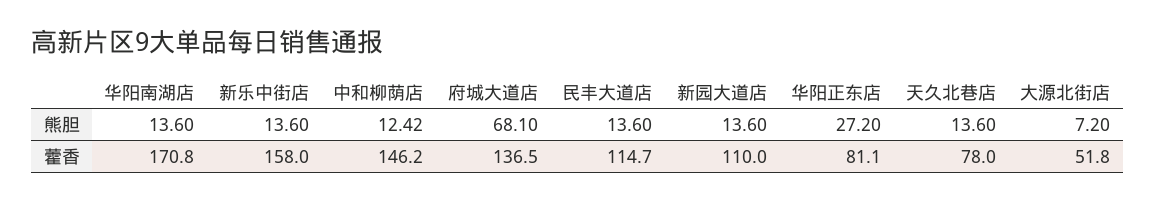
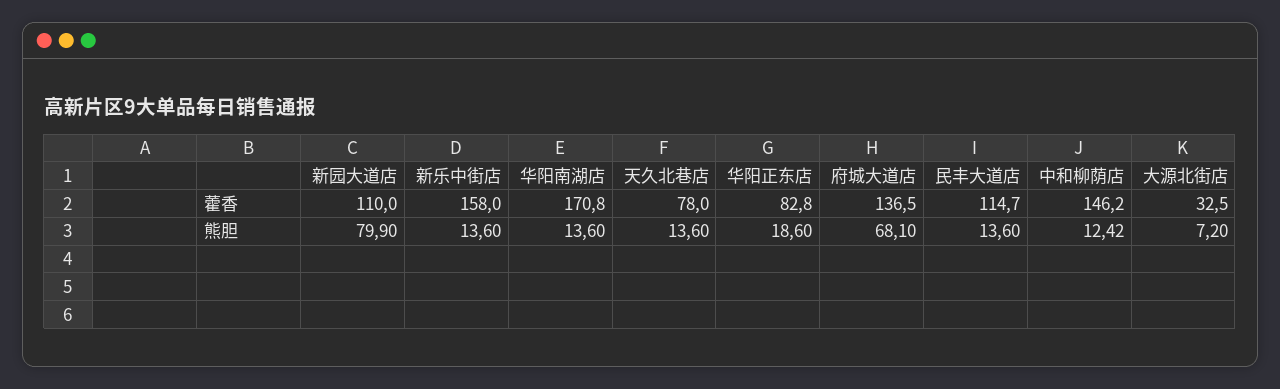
  {
    "华阳南湖店": {
      "熊胆": 13.6,
      "藿香": 170.8
    },
    "新乐中街店": {
      "熊胆": 13.6,
      "藿香": 158
    },
    "中和柳荫店": {
      "熊胆": 12.42,
      "藿香": 146.2
    },
    "府城大道店": {
      "熊胆": 68.1,
      "藿香": 136.5
    },
    "民丰大道店": {
      "熊胆": 13.6,
      "藿香": 114.7
    },
    "新园大道店": {
-     "熊胆": 13.6,
+     "熊胆": 79.9,
      "藿香": 110
    },
    "华阳正东店": {
-     "熊胆": 27.2,
+     "熊胆": 18.6,
-     "藿香": 81.1
+     "藿香": 82.8
    },
    "天久北巷店": {
      "熊胆": 13.6,
      "藿香": 78
    },
    "大源北街店": {
      "熊胆": 7.2,
-     "藿香": 51.8
+     "藿香": 32.5
    }
  }

